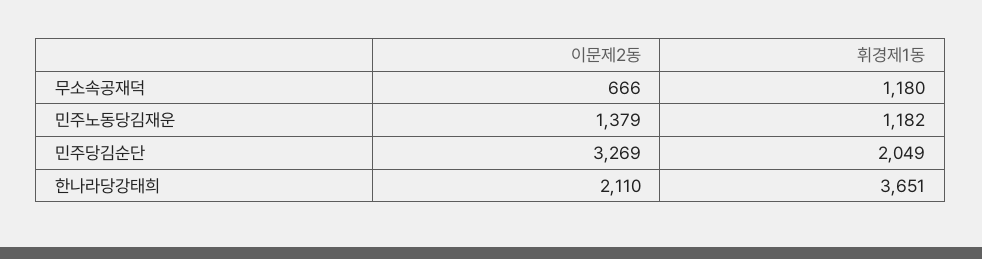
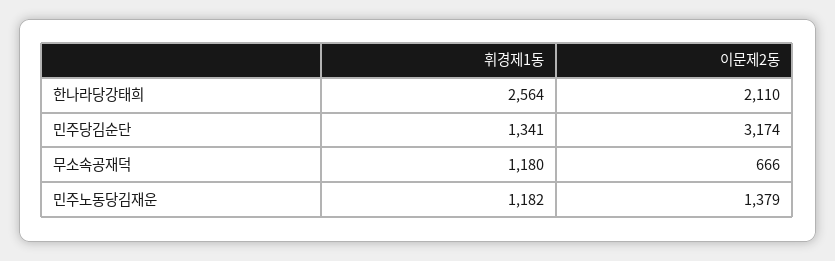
  {
    "이문제2동": {
      "무소속공재덕": 666,
      "민주노동당김재운": 1379,
-     "민주당김순단": 3269,
+     "민주당김순단": 3174,
      "한나라당강태희": 2110
    },
    "휘경제1동": {
      "무소속공재덕": 1180,
      "민주노동당김재운": 1182,
-     "민주당김순단": 2049,
+     "민주당김순단": 1341,
-     "한나라당강태희": 3651
+     "한나라당강태희": 2564
    }
  }

